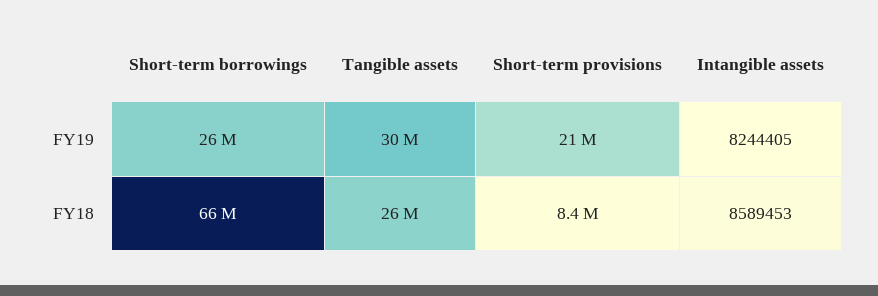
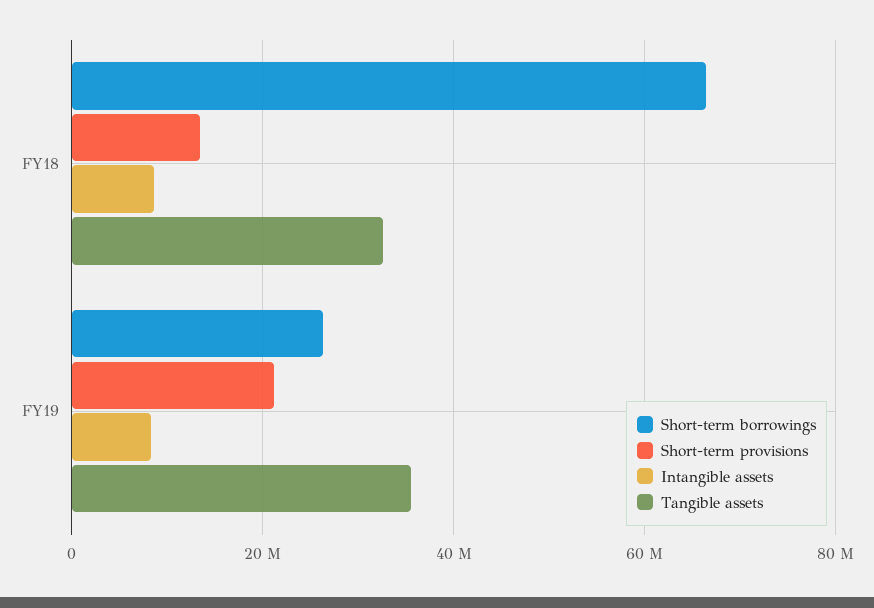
  {
    "Short-term borrowings": {
      "FY19": 26000000,
      "FY18": 66000000
    },
    "Tangible assets": {
-     "FY19": 30000000,
+     "FY19": 36000000,
-     "FY18": 26000000
+     "FY18": 32000000
    },
    "Short-term provisions": {
      "FY19": 21000000,
-     "FY18": 8400000
+     "FY18": 14000000
    },
    "Intangible assets": {
      "FY19": 8244405,
      "FY18": 8589453
    }
  }

